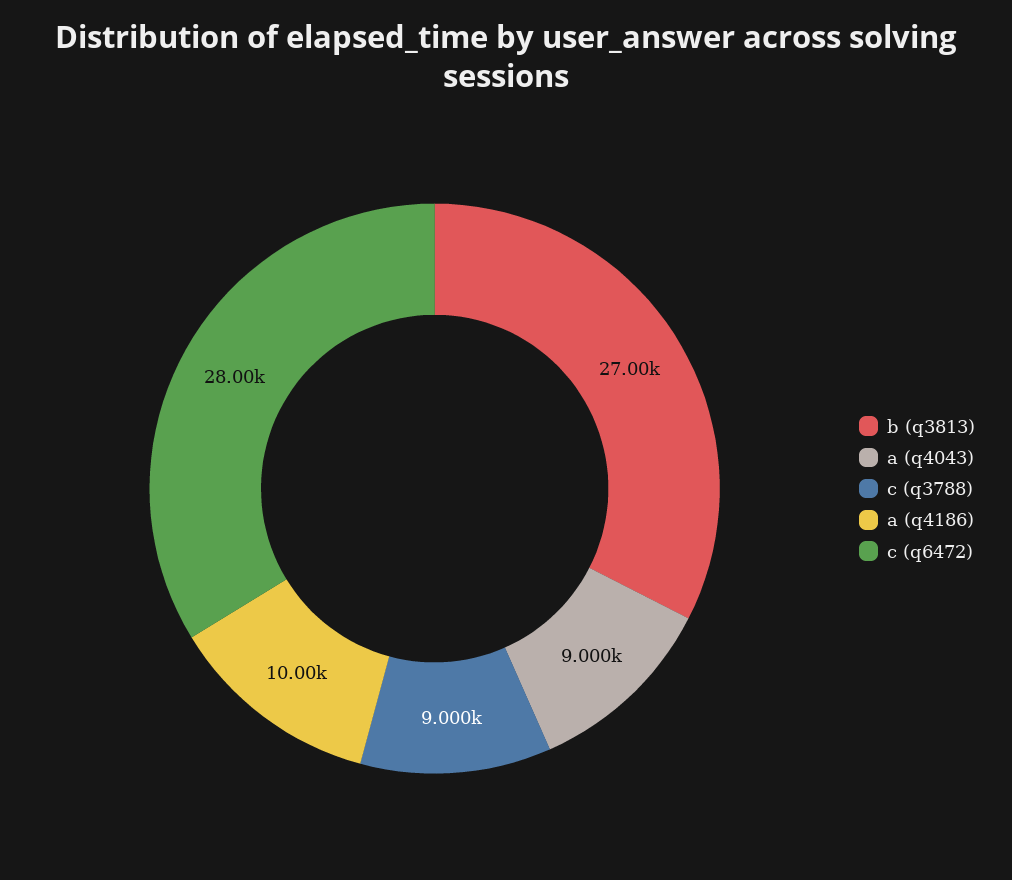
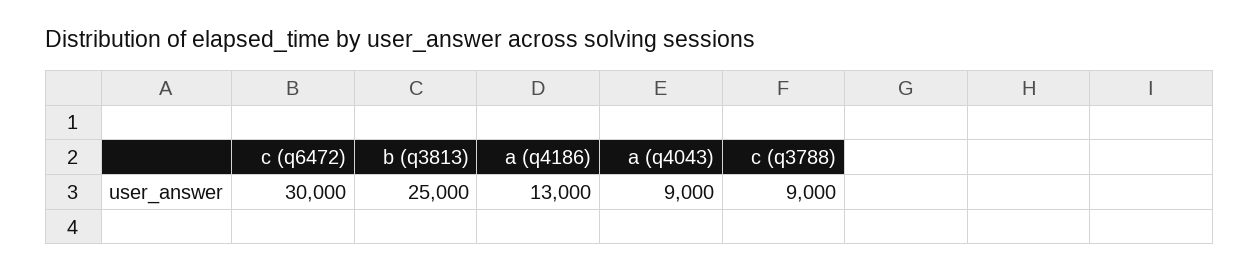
  {
-   "b (q3813)": 27000,
+   "b (q3813)": 25000,
    "a (q4043)": 9000,
    "c (q3788)": 9000,
-   "a (q4186)": 10000,
+   "a (q4186)": 13000,
-   "c (q6472)": 28000
+   "c (q6472)": 30000
  }

